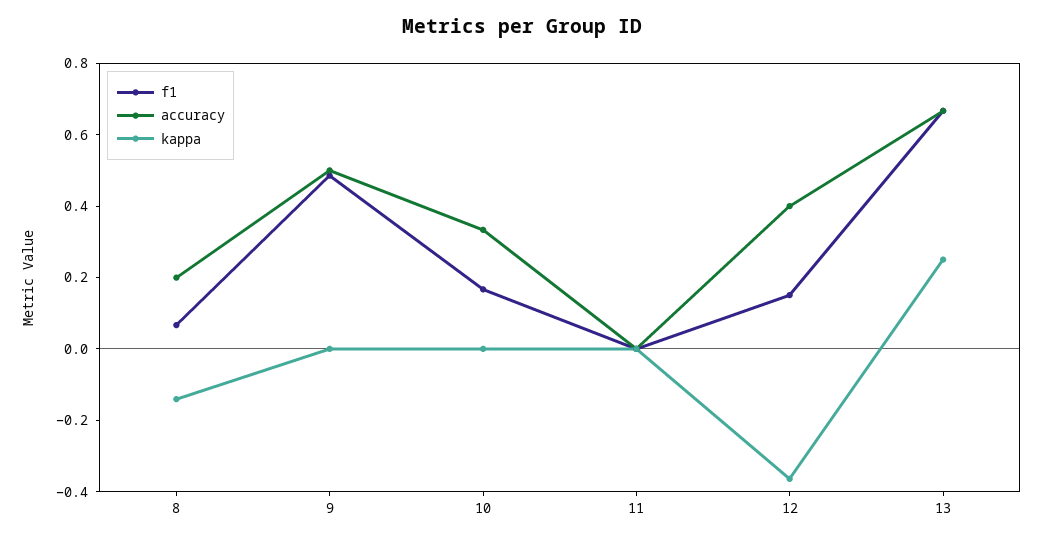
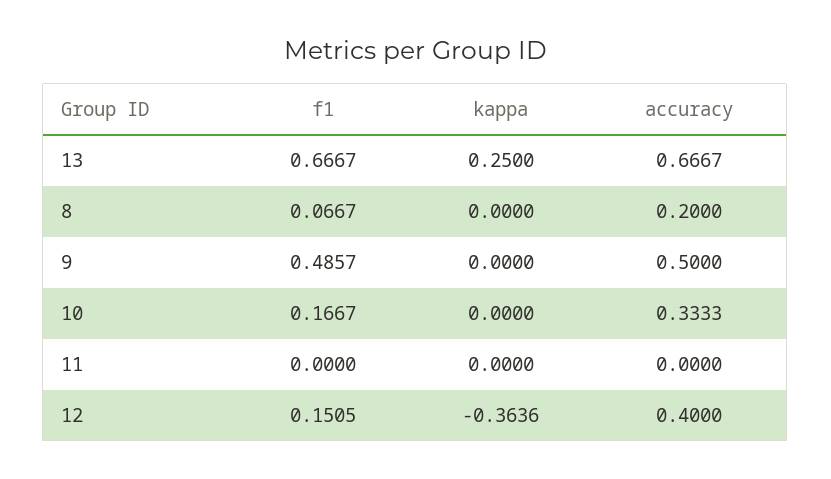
  {
    "f1": {
      "8": 0.0667,
      "9": 0.4857,
      "10": 0.1667,
      "11": 0,
      "12": 0.1505,
      "13": 0.6667
    },
    "accuracy": {
      "8": 0.2,
      "9": 0.5,
      "10": 0.3333,
      "11": 0,
      "12": 0.4,
      "13": 0.6667
    },
    "kappa": {
-     "8": -0.15,
+     "8": 0,
      "9": 0,
      "10": 0,
      "11": 0,
      "12": -0.3636,
      "13": 0.25
    }
  }

